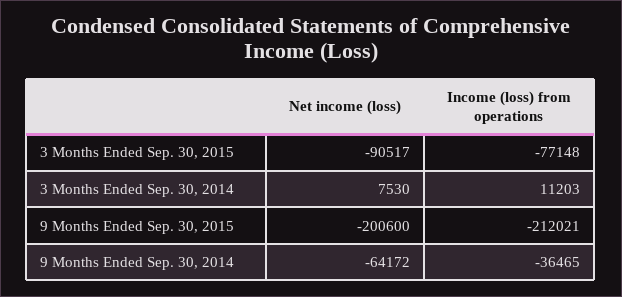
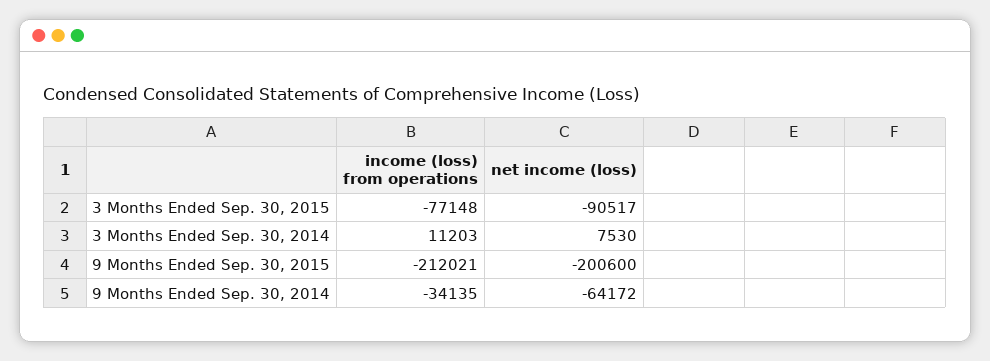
  {
    "Net income (loss)": {
      "3 Months Ended Sep. 30, 2015": -90517,
      "3 Months Ended Sep. 30, 2014": 7530,
      "9 Months Ended Sep. 30, 2015": -200600,
      "9 Months Ended Sep. 30, 2014": -64172
    },
    "Income (loss) from operations": {
      "3 Months Ended Sep. 30, 2015": -77148,
      "3 Months Ended Sep. 30, 2014": 11203,
      "9 Months Ended Sep. 30, 2015": -212021,
-     "9 Months Ended Sep. 30, 2014": -36465
+     "9 Months Ended Sep. 30, 2014": -34135
    }
  }

